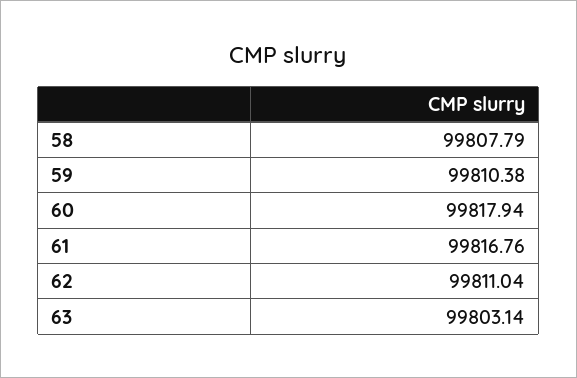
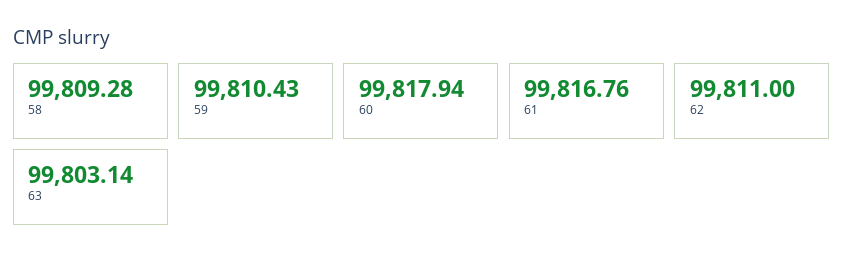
  {
-   "58": 99807.79,
+   "58": 99809.28,
-   "59": 99810.38,
+   "59": 99810.43,
    "60": 99817.94,
    "61": 99816.76,
-   "62": 99811.04,
+   "62": 99811,
    "63": 99803.14
  }

